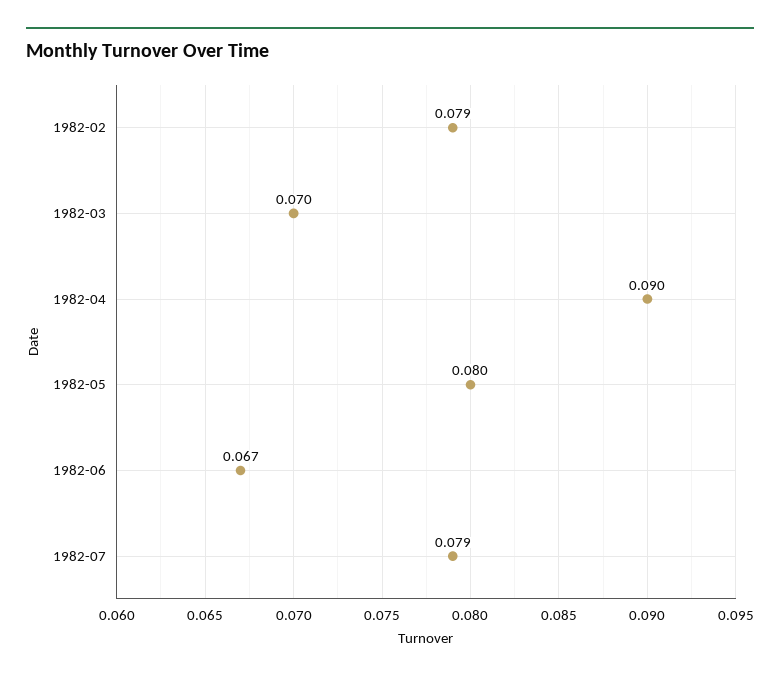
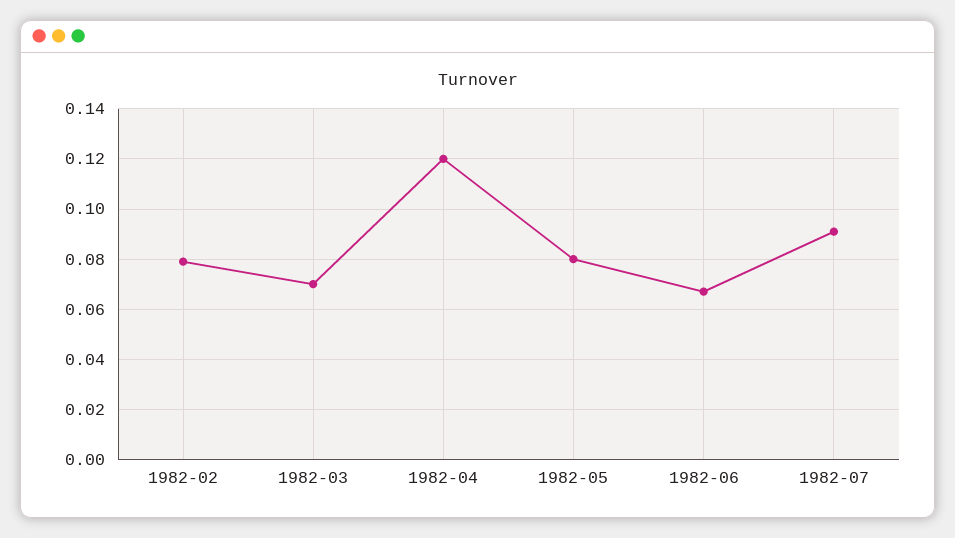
  {
    "1982-02": 0.079,
    "1982-03": 0.07,
-   "1982-04": 0.09,
+   "1982-04": 0.12,
    "1982-05": 0.08,
    "1982-06": 0.067,
-   "1982-07": 0.079
+   "1982-07": 0.09
  }

